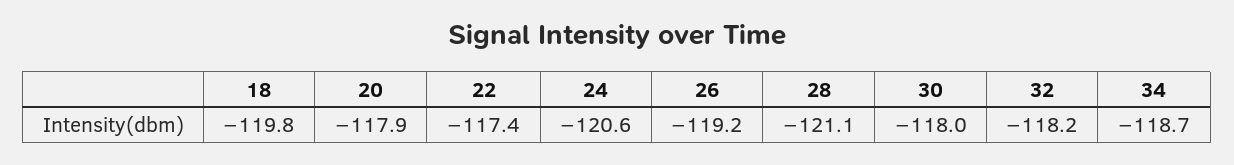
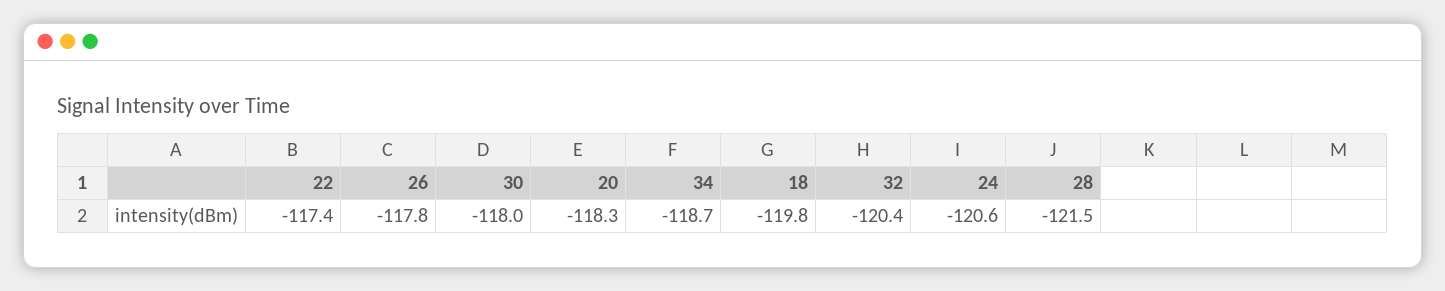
  {
    "18": -119.8,
-   "20": -117.9,
+   "20": -118.3,
    "22": -117.4,
    "24": -120.6,
-   "26": -119.2,
+   "26": -117.8,
-   "28": -121.1,
+   "28": -121.5,
    "30": -118,
-   "32": -118.2,
+   "32": -120.4,
    "34": -118.7
  }

